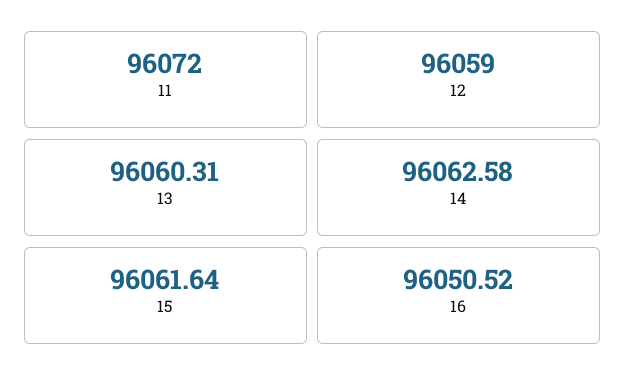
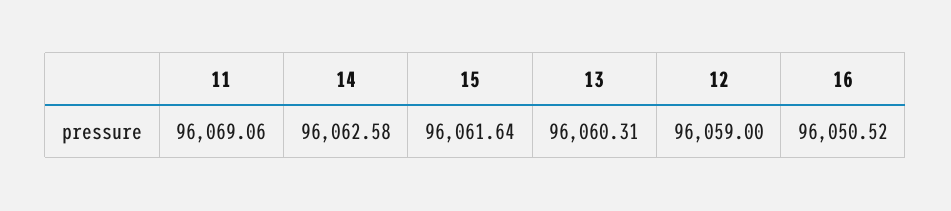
  {
-   "11": 96072,
+   "11": 96069.06,
    "12": 96059,
    "13": 96060.31,
    "14": 96062.58,
    "15": 96061.64,
    "16": 96050.52
  }

